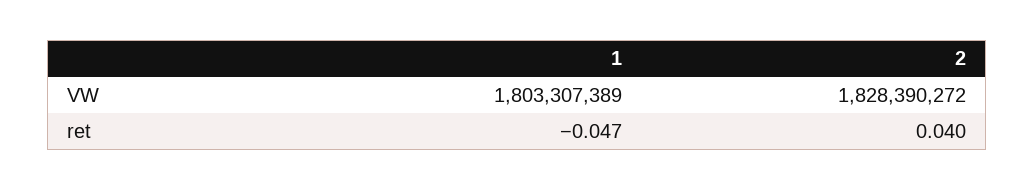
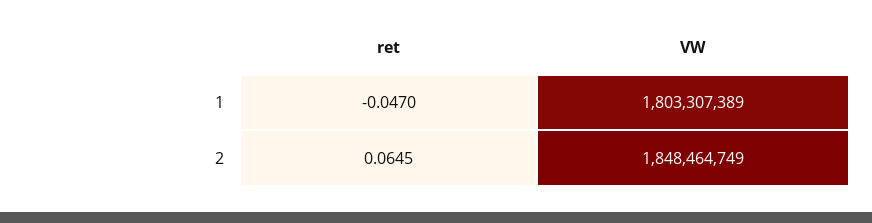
  {
    "1": {
      "VW": 1803307389,
      "ret": -0.047
    },
    "2": {
-     "VW": 1828390272,
+     "VW": 1848464749,
-     "ret": 0.04
+     "ret": 0.0645
    }
  }

